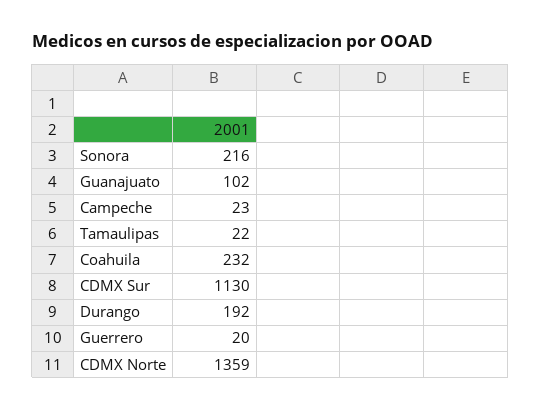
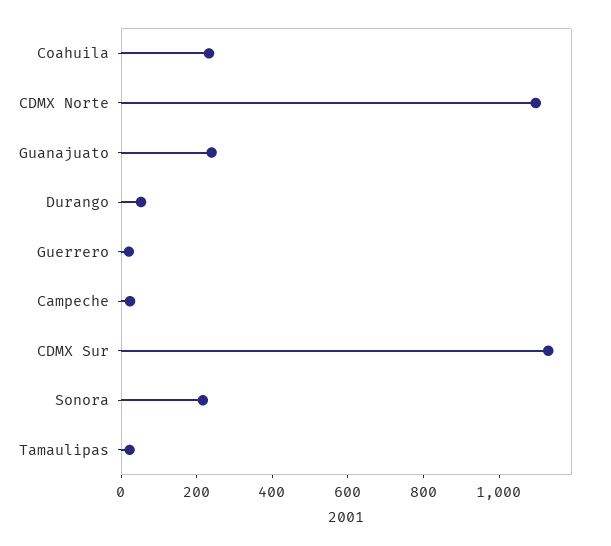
  {
    "Sonora": 216,
-   "Guanajuato": 102,
+   "Guanajuato": 250,
    "Campeche": 23,
    "Tamaulipas": 22,
    "Coahuila": 232,
    "CDMX Sur": 1130,
-   "Durango": 192,
+   "Durango": 50,
    "Guerrero": 20,
-   "CDMX Norte": 1359
+   "CDMX Norte": 1100
  }

